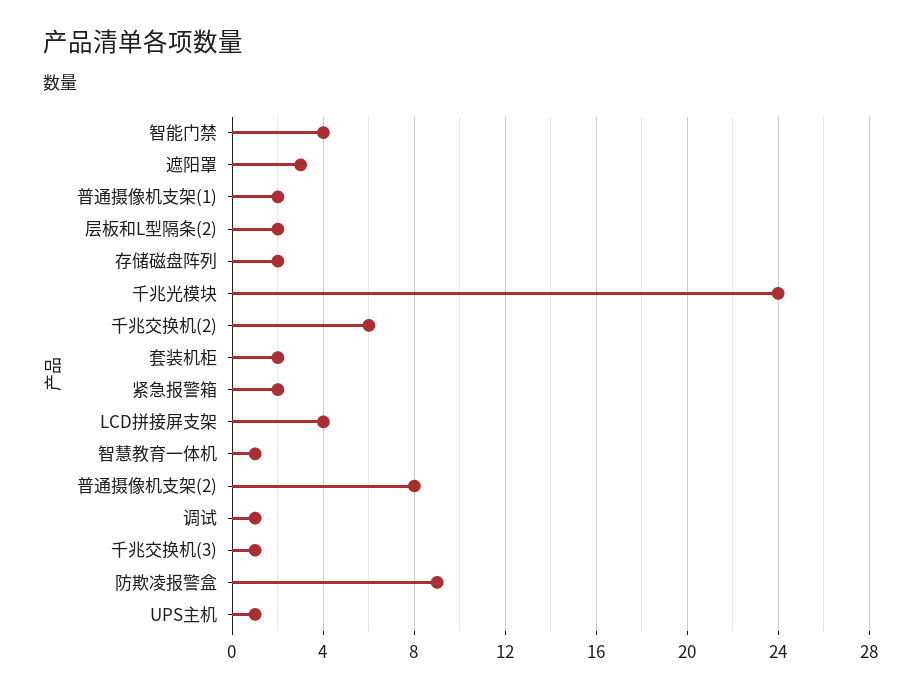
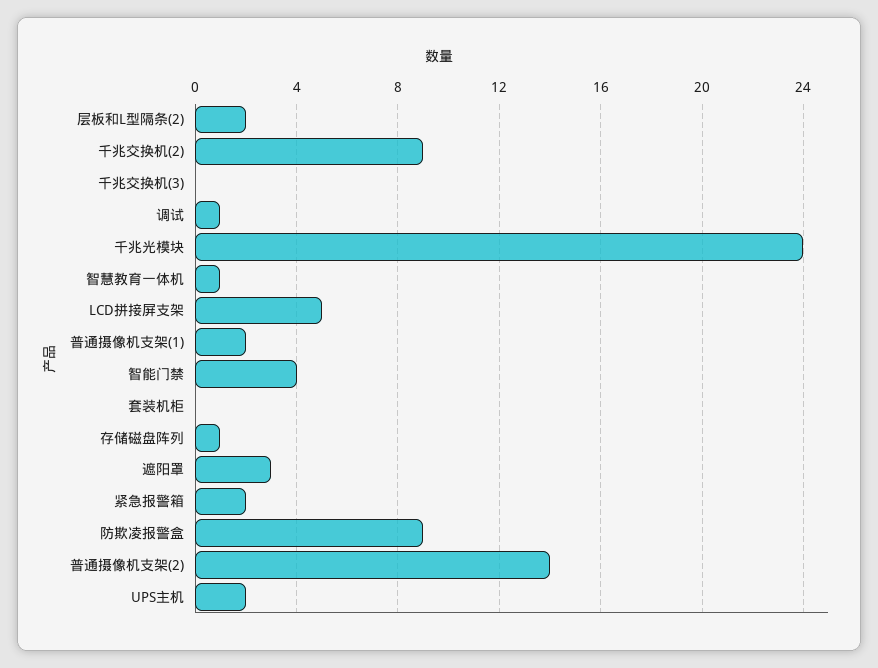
  {
    "智能门禁": 4,
    "遮阳罩": 3,
    "普通摄像机支架(1)": 2,
    "层板和L型隔条(2)": 2,
-   "存储磁盘阵列": 2,
+   "存储磁盘阵列": 1,
    "千兆光模块": 24,
-   "千兆交换机(2)": 6,
+   "千兆交换机(2)": 9,
-   "套装机柜": 2,
+   "套装机柜": 0,
    "紧急报警箱": 2,
-   "LCD拼接屏支架": 4,
+   "LCD拼接屏支架": 5,
    "智慧教育一体机": 1,
-   "普通摄像机支架(2)": 8,
+   "普通摄像机支架(2)": 14,
    "调试": 1,
-   "千兆交换机(3)": 1,
+   "千兆交换机(3)": 0,
    "防欺凌报警盒": 9,
-   "UPS主机": 1
+   "UPS主机": 2
  }

